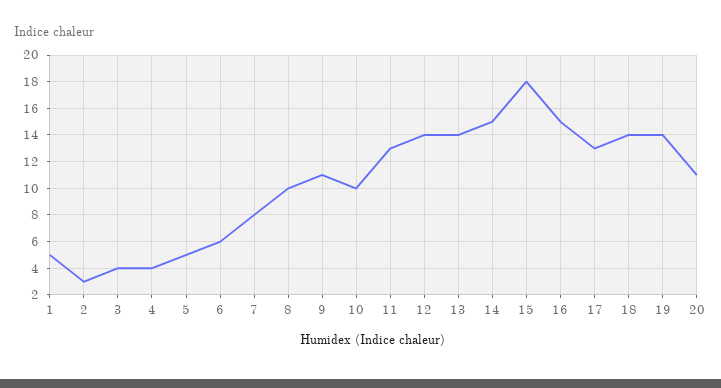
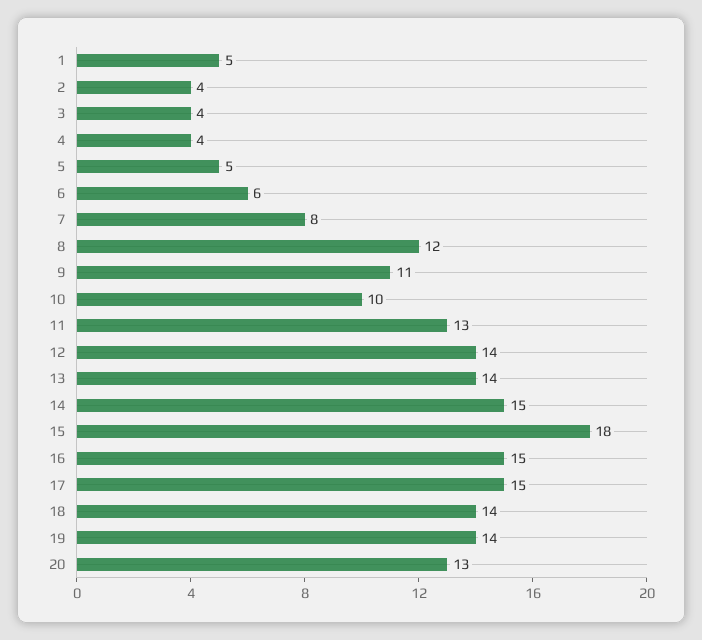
  {
    "1": 5,
-   "2": 3,
+   "2": 4,
    "3": 4,
    "4": 4,
    "5": 5,
    "6": 6,
    "7": 8,
-   "8": 10,
+   "8": 12,
    "9": 11,
    "10": 10,
    "11": 13,
    "12": 14,
    "13": 14,
    "14": 15,
    "15": 18,
    "16": 15,
-   "17": 13,
+   "17": 15,
    "18": 14,
    "19": 14,
-   "20": 11
+   "20": 13
  }

